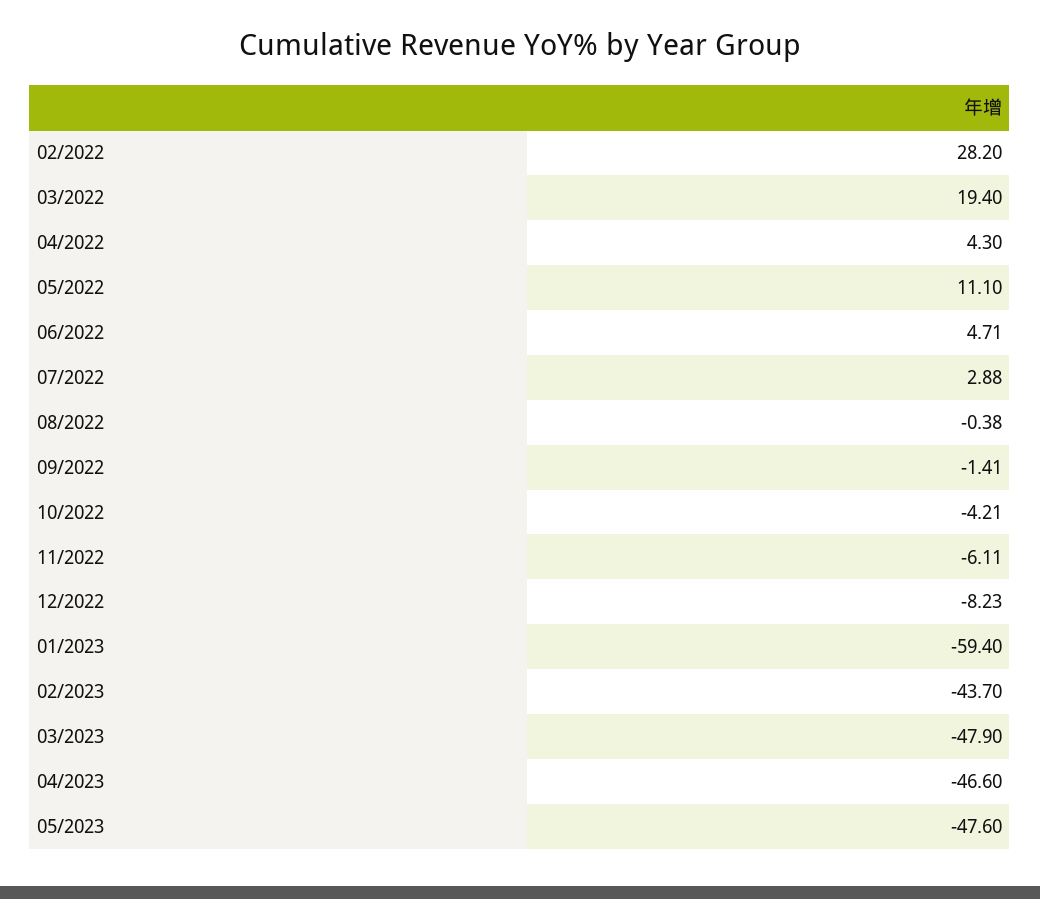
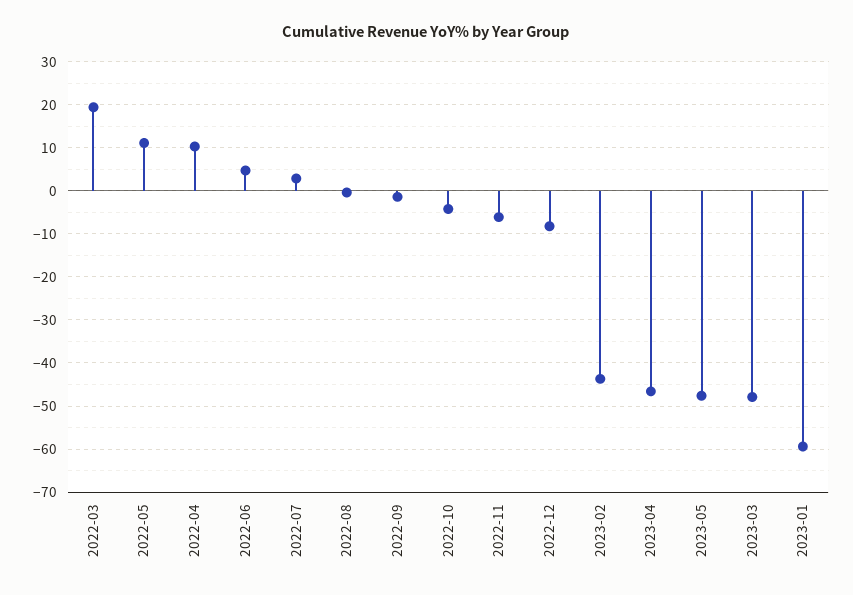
  {
-   "02/2022": 28.2,
    "03/2022": 19.4,
-   "04/2022": 4.3,
+   "04/2022": 10,
    "05/2022": 11.1,
    "06/2022": 4.71,
    "07/2022": 2.88,
    "08/2022": -0.38,
    "09/2022": -1.41,
    "10/2022": -4.21,
    "11/2022": -6.11,
    "12/2022": -8.23,
    "01/2023": -59.4,
    "02/2023": -43.7,
    "03/2023": -47.9,
    "04/2023": -46.6,
    "05/2023": -47.6
  }

